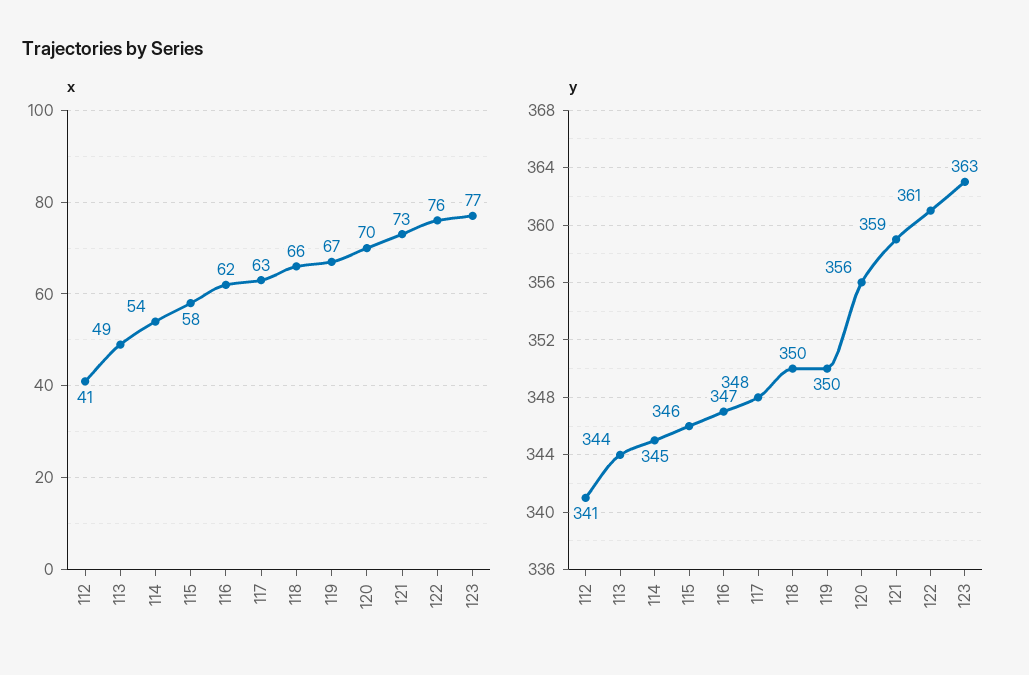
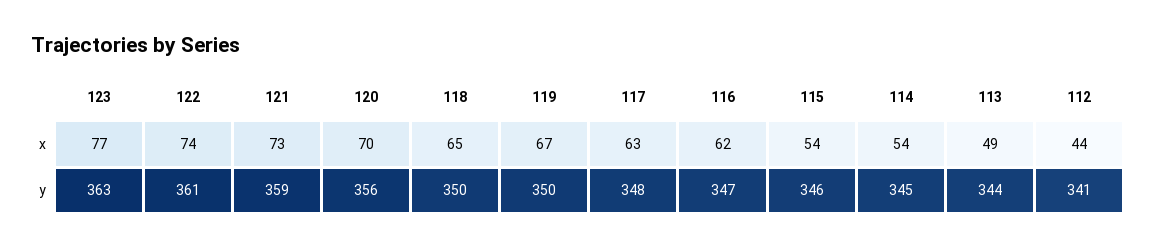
  {
    "x": {
-     "112": 41,
+     "112": 44,
      "113": 49,
      "114": 54,
-     "115": 58,
+     "115": 54,
      "116": 62,
      "117": 63,
-     "118": 66,
+     "118": 65,
      "119": 67,
      "120": 70,
      "121": 73,
-     "122": 76,
+     "122": 74,
      "123": 77
    },
    "y": {
      "112": 341,
      "113": 344,
      "114": 345,
      "115": 346,
      "116": 347,
      "117": 348,
      "118": 350,
      "119": 350,
      "120": 356,
      "121": 359,
      "122": 361,
      "123": 363
    }
  }

